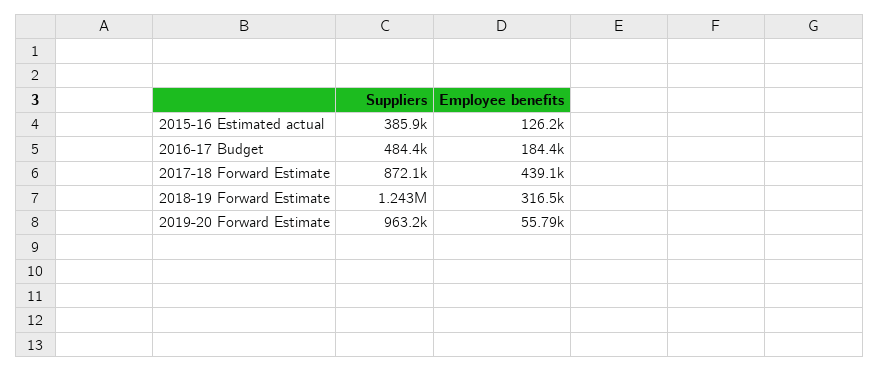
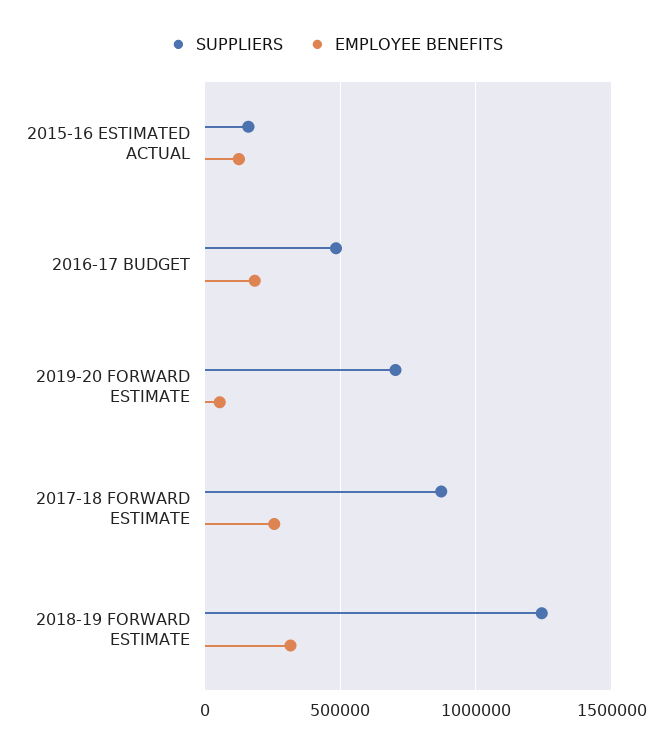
  {
    "Suppliers": {
-     "2015-16 Estimated actual": 385900,
+     "2015-16 Estimated actual": 150000,
      "2016-17 Budget": 484400,
      "2017-18 Forward Estimate": 872100,
      "2018-19 Forward Estimate": 1243000,
-     "2019-20 Forward Estimate": 963200
+     "2019-20 Forward Estimate": 700000
    },
    "Employee benefits": {
      "2015-16 Estimated actual": 126200,
      "2016-17 Budget": 184400,
-     "2017-18 Forward Estimate": 439100,
+     "2017-18 Forward Estimate": 250000,
      "2018-19 Forward Estimate": 316500,
      "2019-20 Forward Estimate": 55790
    }
  }

